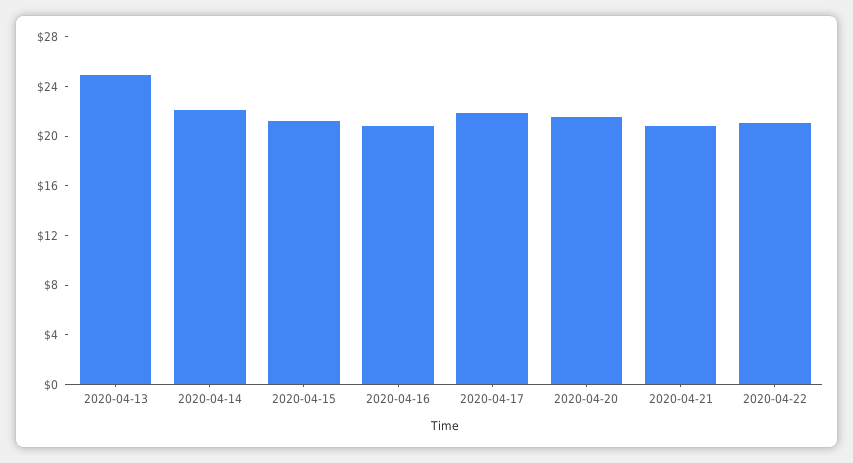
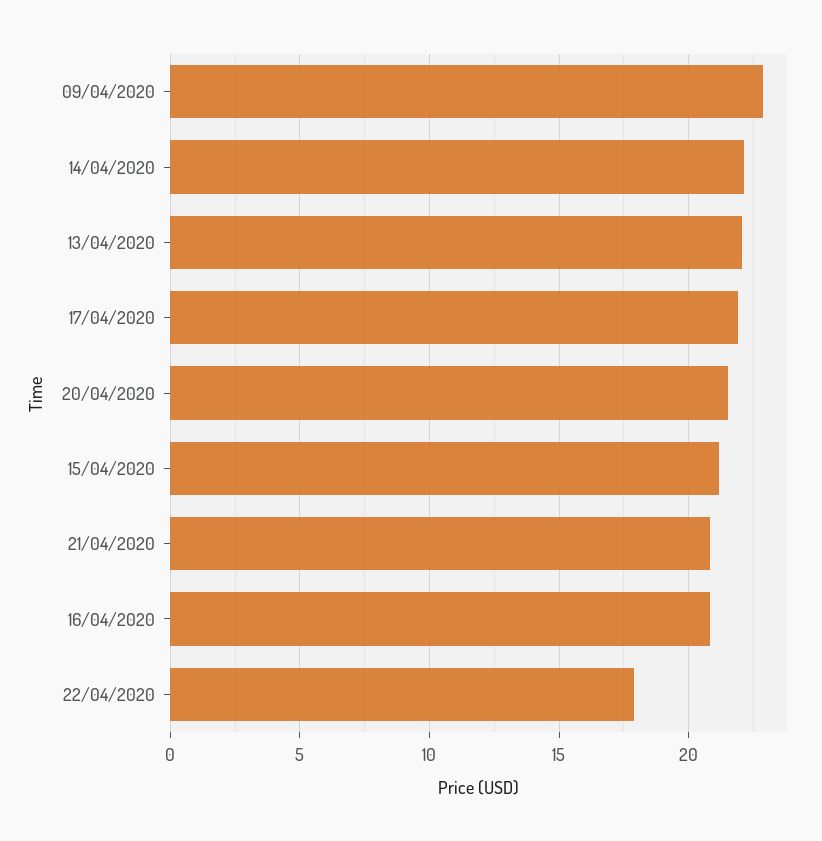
  {
-   "2020-04-13": 25,
+   "2020-04-13": 22,
    "2020-04-14": 22,
    "2020-04-15": 21,
    "2020-04-16": 21,
    "2020-04-17": 22,
    "2020-04-20": 21.5,
    "2020-04-21": 21,
-   "2020-04-22": 21
+   "2020-04-22": 18,
+   "09/04/2020": 23
  }

